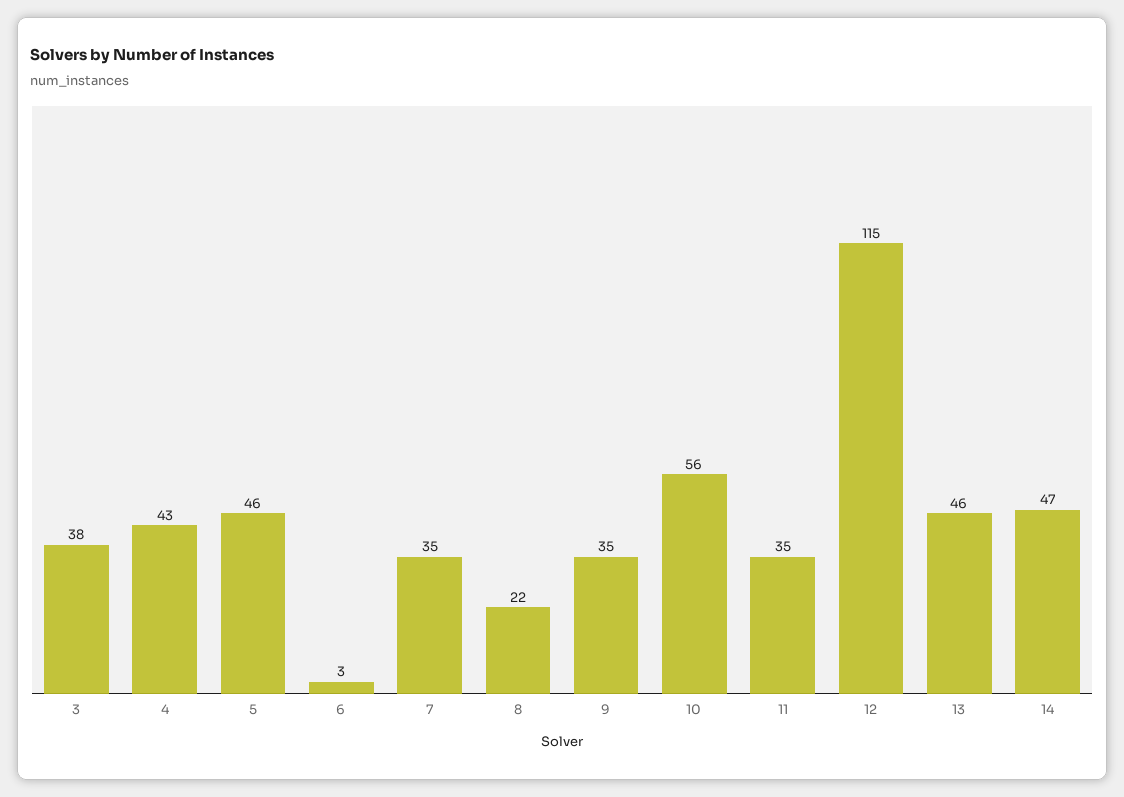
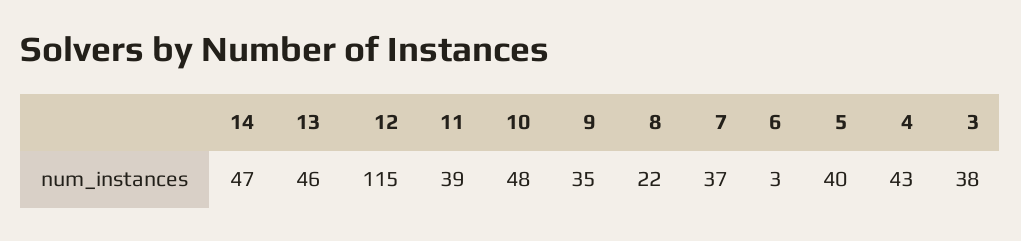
  {
    "3": 38,
    "4": 43,
-   "5": 46,
+   "5": 40,
    "6": 3,
-   "7": 35,
+   "7": 37,
    "8": 22,
    "9": 35,
-   "10": 56,
+   "10": 48,
-   "11": 35,
+   "11": 39,
    "12": 115,
    "13": 46,
    "14": 47
  }

